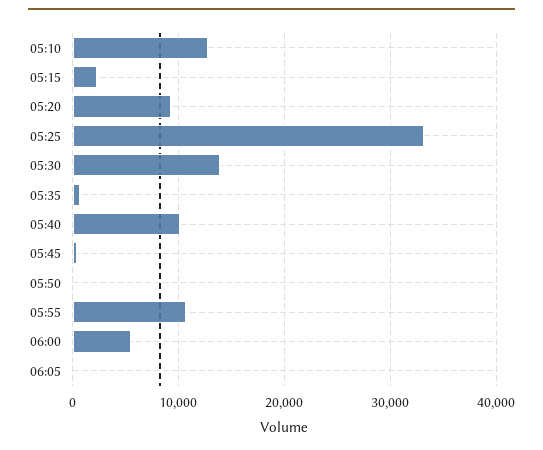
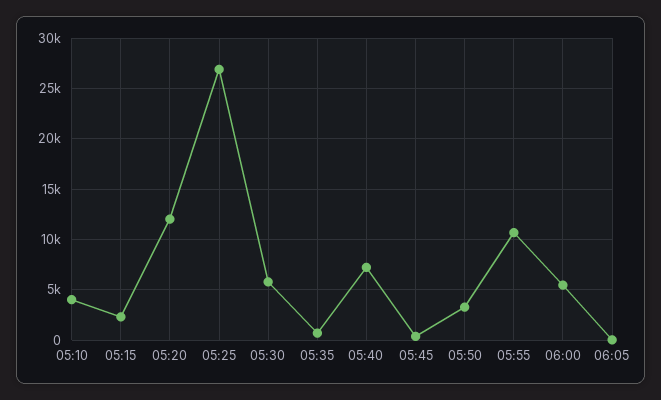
  {
-   "05:10": 13000,
+   "05:10": 4000,
    "05:15": 2000,
-   "05:20": 9000,
+   "05:20": 12000,
-   "05:25": 33000,
+   "05:25": 27000,
-   "05:30": 14000,
+   "05:30": 6000,
    "05:35": 1000,
-   "05:40": 10000,
+   "05:40": 7000,
    "05:45": 0,
-   "05:50": 0,
+   "05:50": 3000,
    "05:55": 11000,
    "06:00": 5000,
    "06:05": 0
  }

